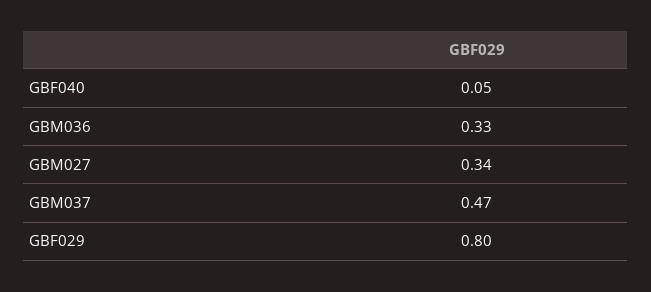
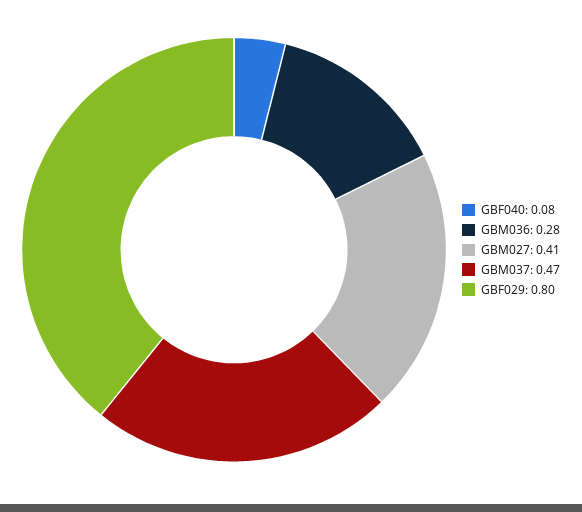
  {
-   "GBF040": 0.05,
+   "GBF040": 0.08,
-   "GBM036": 0.33,
+   "GBM036": 0.28,
-   "GBM027": 0.34,
+   "GBM027": 0.41,
    "GBM037": 0.47,
    "GBF029": 0.8
  }

